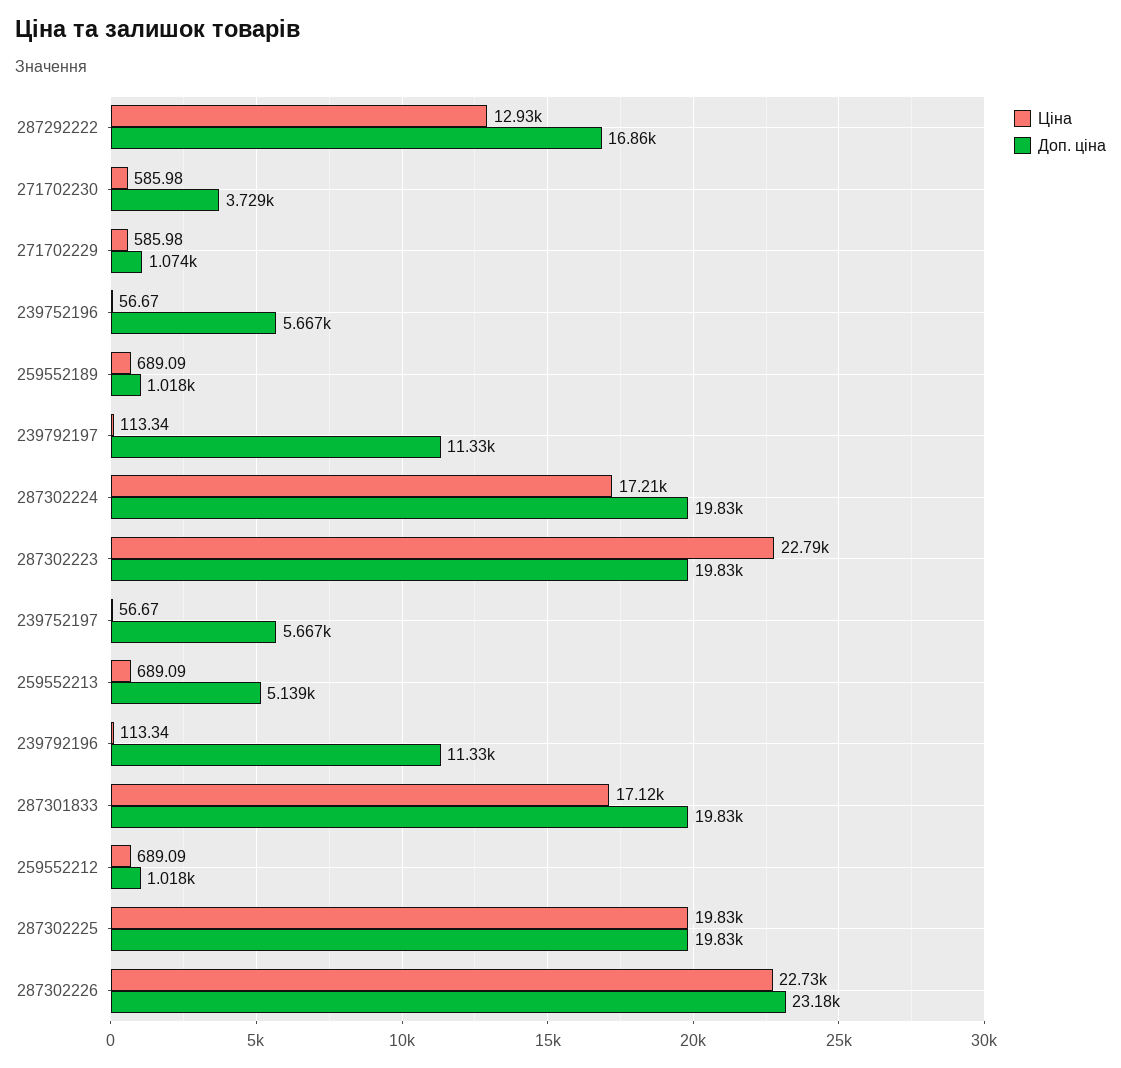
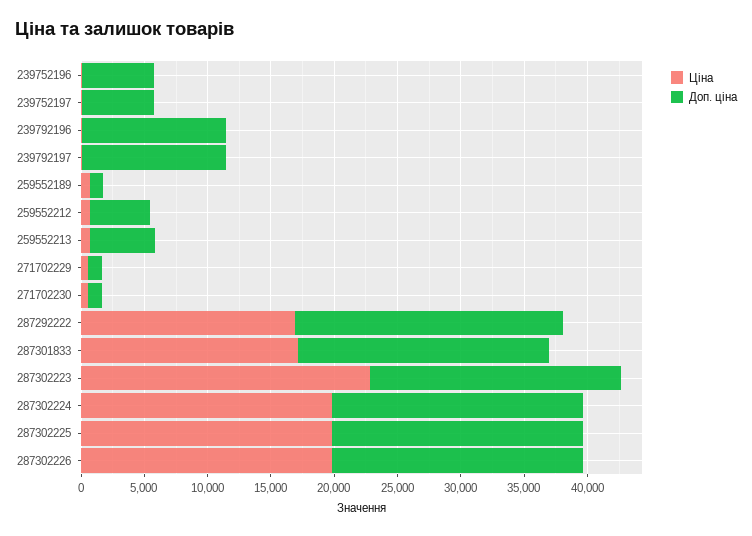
  {
    "Ціна": {
-     "287292222": 12930,
+     "287292222": 17000,
      "271702230": 585.98,
      "271702229": 585.98,
      "239752196": 56.67,
      "259552189": 689.09,
      "239792197": 113.34,
-     "287302224": 17210,
+     "287302224": 20000,
      "287302223": 22790,
      "239752197": 56.67,
      "259552213": 689.09,
      "239792196": 113.34,
      "287301833": 17120,
      "259552212": 689.09,
      "287302225": 19830,
-     "287302226": 22730
+     "287302226": 20000
    },
    "Доп. ціна": {
-     "287292222": 16860,
+     "287292222": 21000,
-     "271702230": 3729,
+     "271702230": 1000,
      "271702229": 1074,
      "239752196": 5667,
      "259552189": 1018,
      "239792197": 11330,
      "287302224": 19830,
      "287302223": 19830,
      "239752197": 5667,
      "259552213": 5139,
      "239792196": 11330,
      "287301833": 19830,
-     "259552212": 1018,
+     "259552212": 5000,
      "287302225": 19830,
-     "287302226": 23180
+     "287302226": 20000
    }
  }

